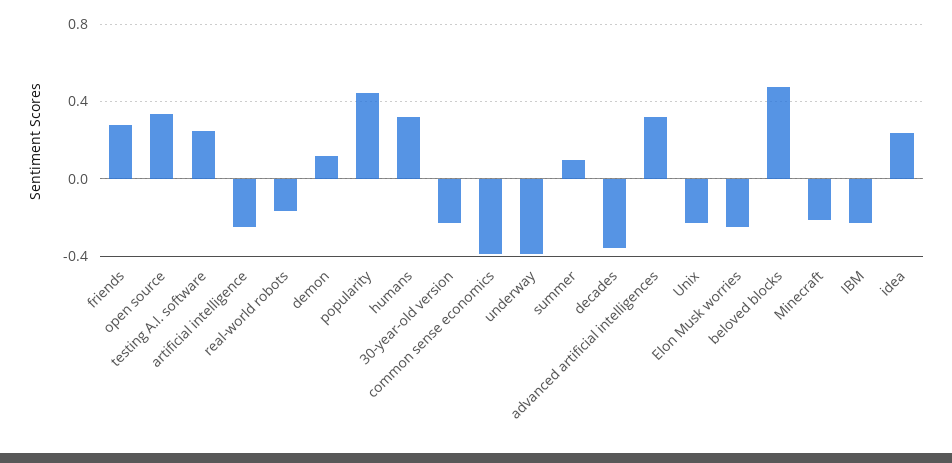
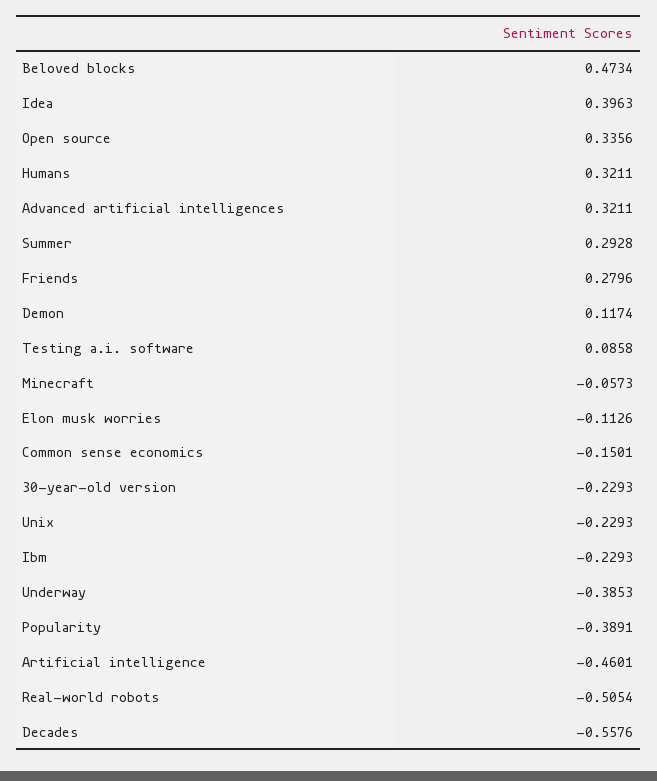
  {
    "friends": 0.2796,
    "open source": 0.3356,
-   "testing A.I. software": 0.25,
+   "testing A.I. software": 0.0858,
-   "artificial intelligence": -0.25,
+   "artificial intelligence": -0.4601,
-   "real-world robots": -0.15,
+   "real-world robots": -0.5054,
    "demon": 0.1174,
-   "popularity": 0.45,
+   "popularity": -0.3891,
    "humans": 0.3211,
    "30-year-old version": -0.2293,
-   "common sense economics": -0.4,
+   "common sense economics": -0.1501,
    "underway": -0.3853,
-   "summer": 0.1,
+   "summer": 0.2928,
-   "decades": -0.35,
+   "decades": -0.5576,
    "advanced artificial intelligences": 0.3211,
    "Unix": -0.2293,
-   "Elon Musk worries": -0.25,
+   "Elon Musk worries": -0.1126,
    "beloved blocks": 0.4734,
-   "Minecraft": -0.2,
+   "Minecraft": -0.0573,
    "IBM": -0.2293,
-   "idea": 0.25
+   "idea": 0.3963
  }

